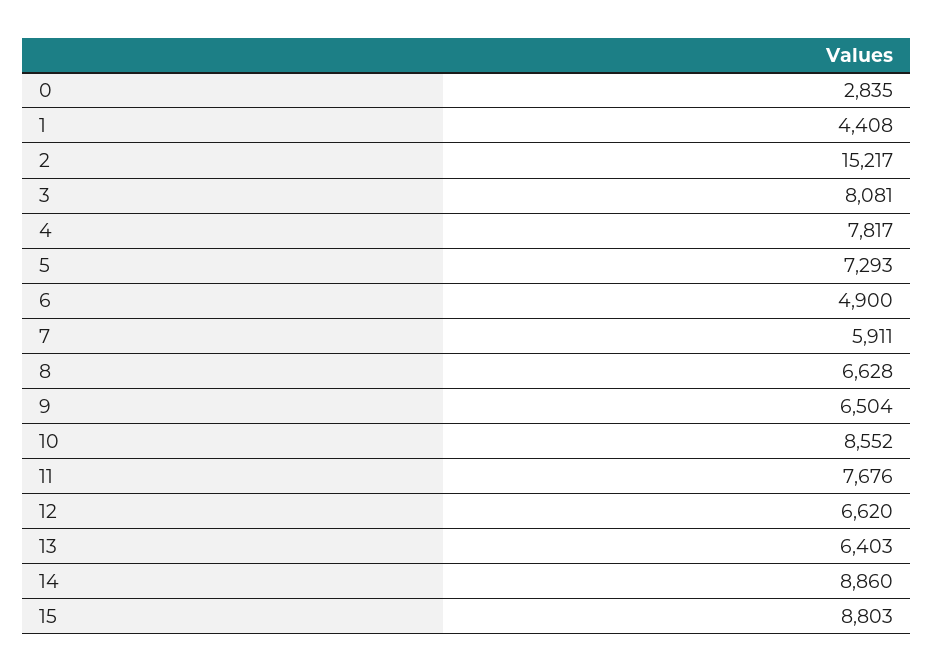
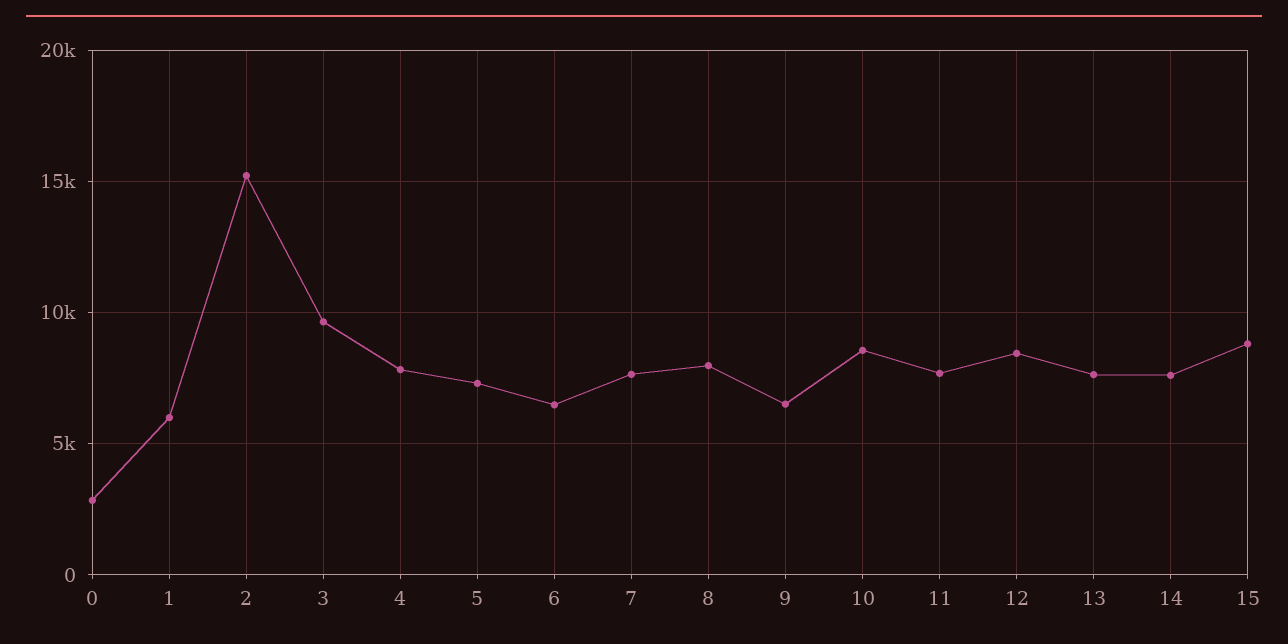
  {
    "0": 2835,
-   "1": 4408,
+   "1": 6000,
    "2": 15217,
-   "3": 8081,
+   "3": 9500,
    "4": 7817,
    "5": 7293,
-   "6": 4900,
+   "6": 6500,
-   "7": 5911,
+   "7": 7500,
-   "8": 6628,
+   "8": 8000,
    "9": 6504,
    "10": 8552,
    "11": 7676,
-   "12": 6620,
+   "12": 8500,
-   "13": 6403,
+   "13": 7500,
-   "14": 8860,
+   "14": 7500,
    "15": 8803
  }

